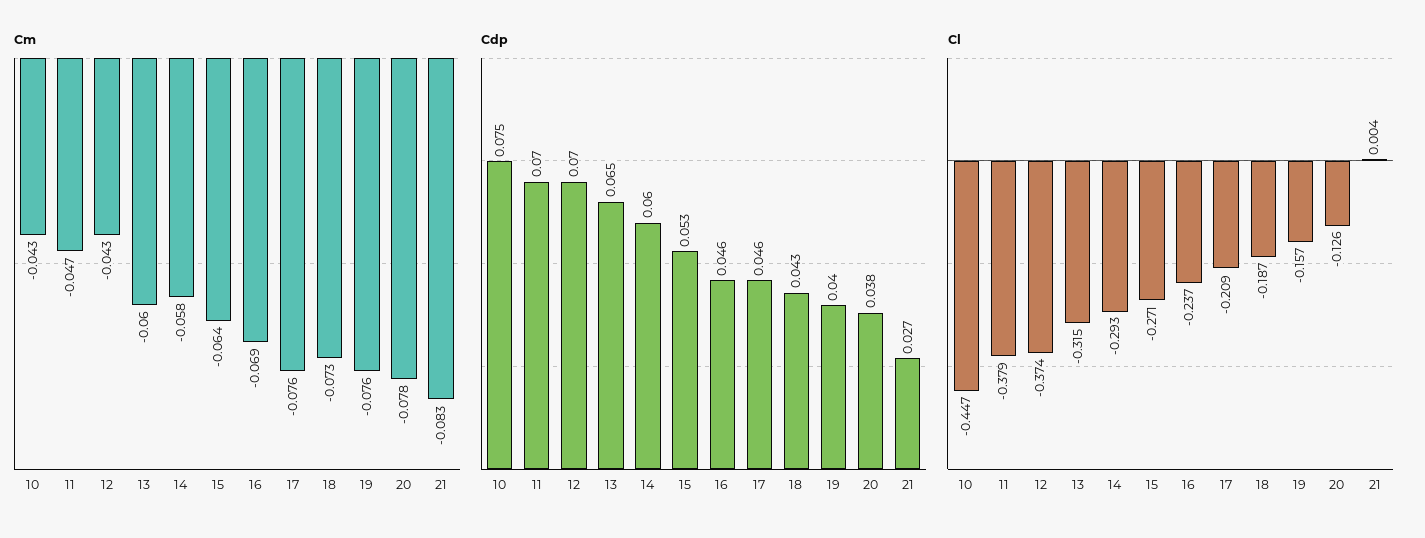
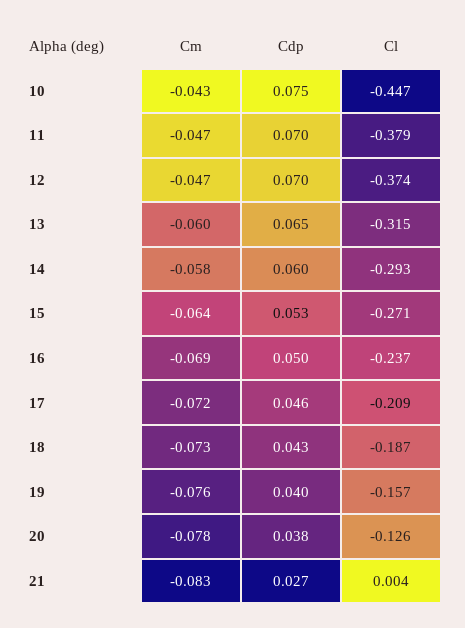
  {
    "Cm": {
      "10": -0.043,
      "11": -0.047,
-     "12": -0.043,
+     "12": -0.047,
      "13": -0.06,
      "14": -0.058,
      "15": -0.064,
      "16": -0.069,
-     "17": -0.076,
+     "17": -0.072,
      "18": -0.073,
      "19": -0.076,
      "20": -0.078,
      "21": -0.083
    },
    "Cdp": {
      "10": 0.075,
      "11": 0.07,
      "12": 0.07,
      "13": 0.065,
      "14": 0.06,
      "15": 0.053,
-     "16": 0.046,
+     "16": 0.05,
      "17": 0.046,
      "18": 0.043,
      "19": 0.04,
      "20": 0.038,
      "21": 0.027
    },
    "Cl": {
      "10": -0.447,
      "11": -0.379,
      "12": -0.374,
      "13": -0.315,
      "14": -0.293,
      "15": -0.271,
      "16": -0.237,
      "17": -0.209,
      "18": -0.187,
      "19": -0.157,
      "20": -0.126,
      "21": 0.004
    }
  }

